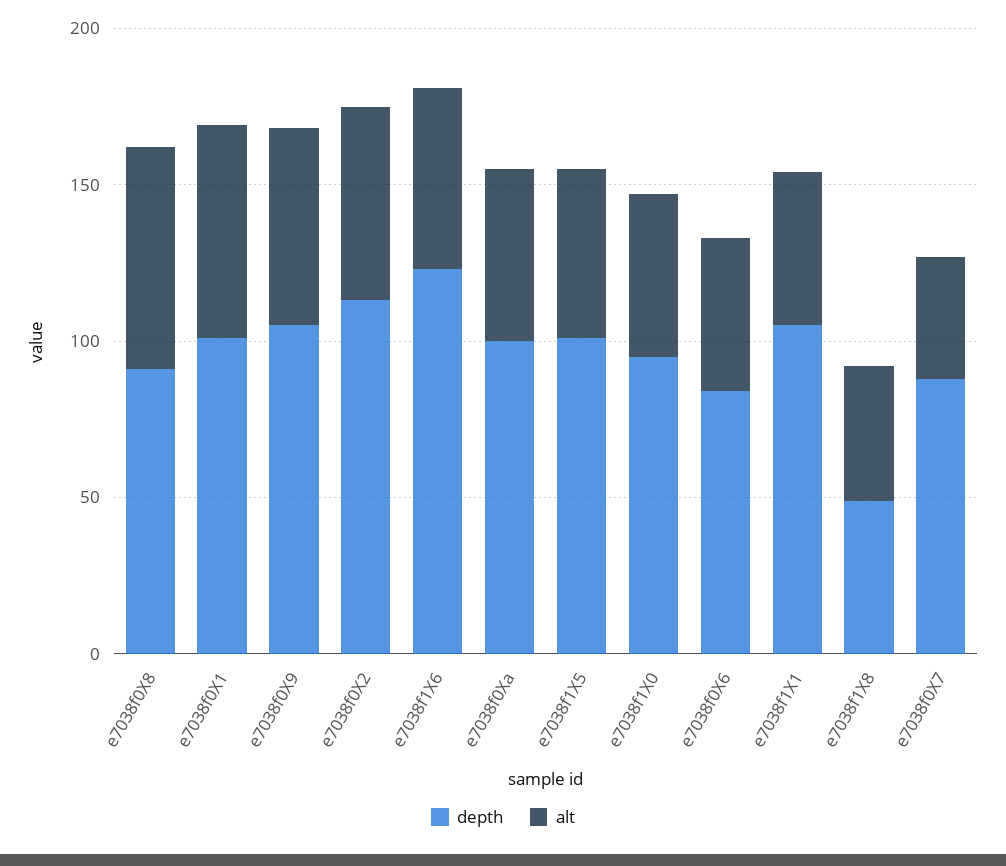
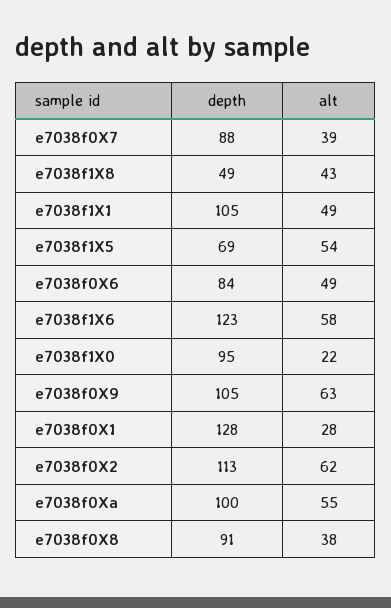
  {
    "depth": {
      "e7038f0X8": 91,
-     "e7038f0X1": 100,
+     "e7038f0X1": 128,
      "e7038f0X9": 105,
      "e7038f0X2": 113,
      "e7038f1X6": 123,
      "e7038f0Xa": 100,
-     "e7038f1X5": 100,
+     "e7038f1X5": 69,
      "e7038f1X0": 95,
      "e7038f0X6": 84,
      "e7038f1X1": 105,
      "e7038f1X8": 49,
      "e7038f0X7": 88
    },
    "alt": {
-     "e7038f0X8": 70,
+     "e7038f0X8": 38,
-     "e7038f0X1": 70,
+     "e7038f0X1": 28,
      "e7038f0X9": 63,
      "e7038f0X2": 62,
      "e7038f1X6": 58,
      "e7038f0Xa": 55,
      "e7038f1X5": 54,
-     "e7038f1X0": 50,
+     "e7038f1X0": 22,
      "e7038f0X6": 49,
      "e7038f1X1": 49,
      "e7038f1X8": 43,
      "e7038f0X7": 39
    }
  }

